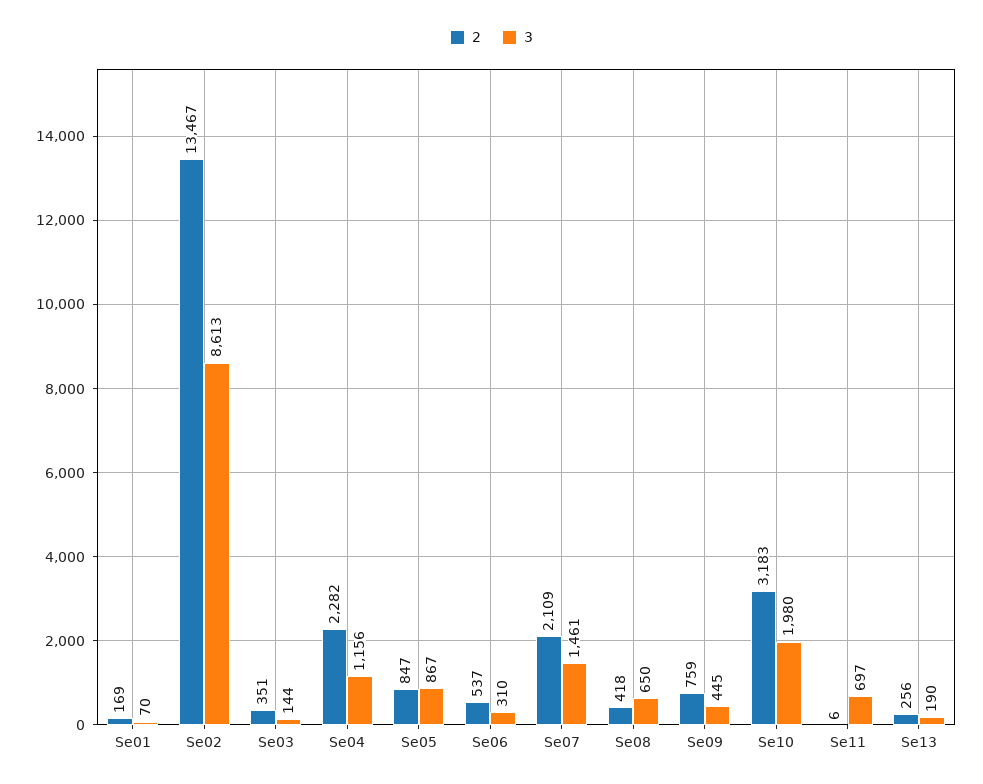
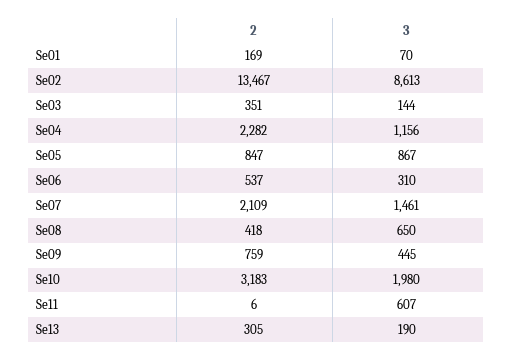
  {
    "2": {
      "Se01": 169,
      "Se02": 13467,
      "Se03": 351,
      "Se04": 2282,
      "Se05": 847,
      "Se06": 537,
      "Se07": 2109,
      "Se08": 418,
      "Se09": 759,
      "Se10": 3183,
      "Se11": 6,
-     "Se13": 256
+     "Se13": 305
    },
    "3": {
      "Se01": 70,
      "Se02": 8613,
      "Se03": 144,
      "Se04": 1156,
      "Se05": 867,
      "Se06": 310,
      "Se07": 1461,
      "Se08": 650,
      "Se09": 445,
      "Se10": 1980,
-     "Se11": 697,
+     "Se11": 607,
      "Se13": 190
    }
  }

